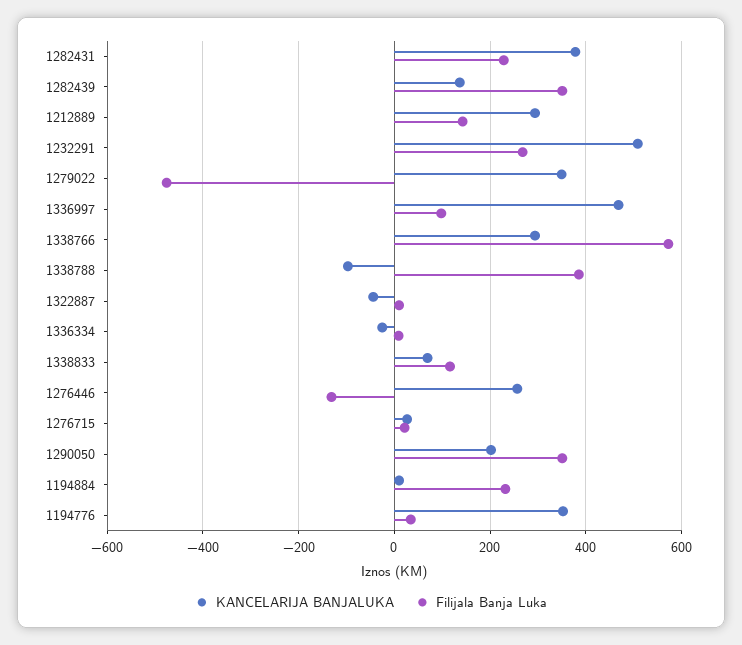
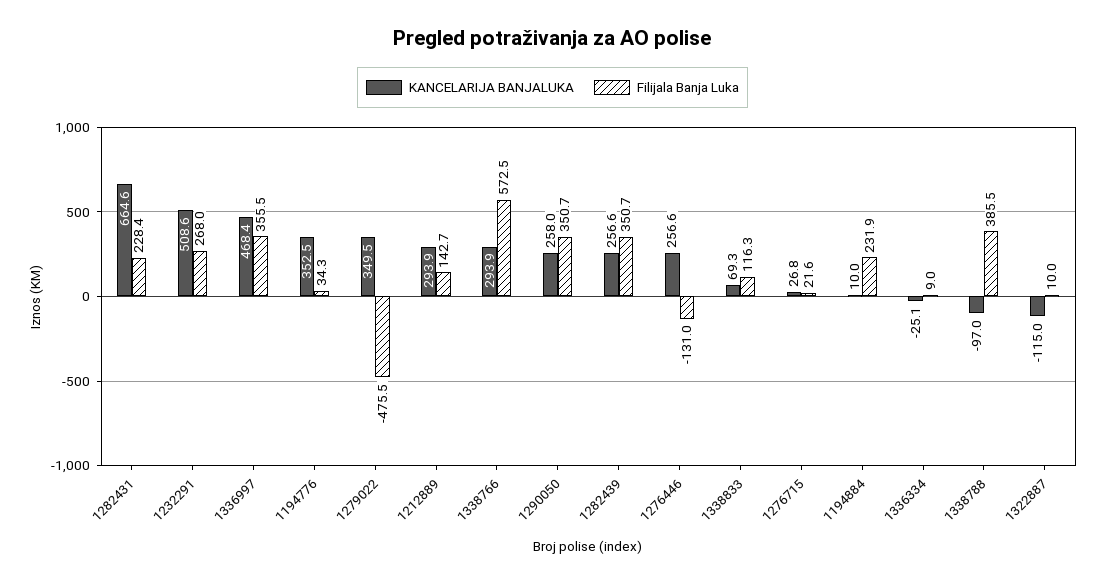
  {
    "KANCELARIJA BANJALUKA": {
-     "1282431": 380,
+     "1282431": 664.6,
-     "1282439": 140,
+     "1282439": 256.6,
      "1212889": 293.9,
      "1232291": 508.6,
      "1279022": 349.5,
      "1336997": 468.4,
      "1338766": 293.9,
      "1338788": -97,
-     "1322887": -40,
+     "1322887": -115,
      "1336334": -25.1,
      "1338833": 69.3,
      "1276446": 256.6,
      "1276715": 26.8,
-     "1290050": 200,
+     "1290050": 258,
      "1194884": 10,
      "1194776": 352.5
    },
    "Filijala Banja Luka": {
      "1282431": 228.4,
      "1282439": 350.7,
      "1212889": 142.7,
      "1232291": 268,
      "1279022": -475.5,
-     "1336997": 100,
+     "1336997": 355.5,
      "1338766": 572.5,
      "1338788": 385.5,
      "1322887": 10,
      "1336334": 9,
      "1338833": 116.3,
      "1276446": -131,
      "1276715": 21.6,
      "1290050": 350.7,
      "1194884": 231.9,
      "1194776": 34.3
    }
  }

